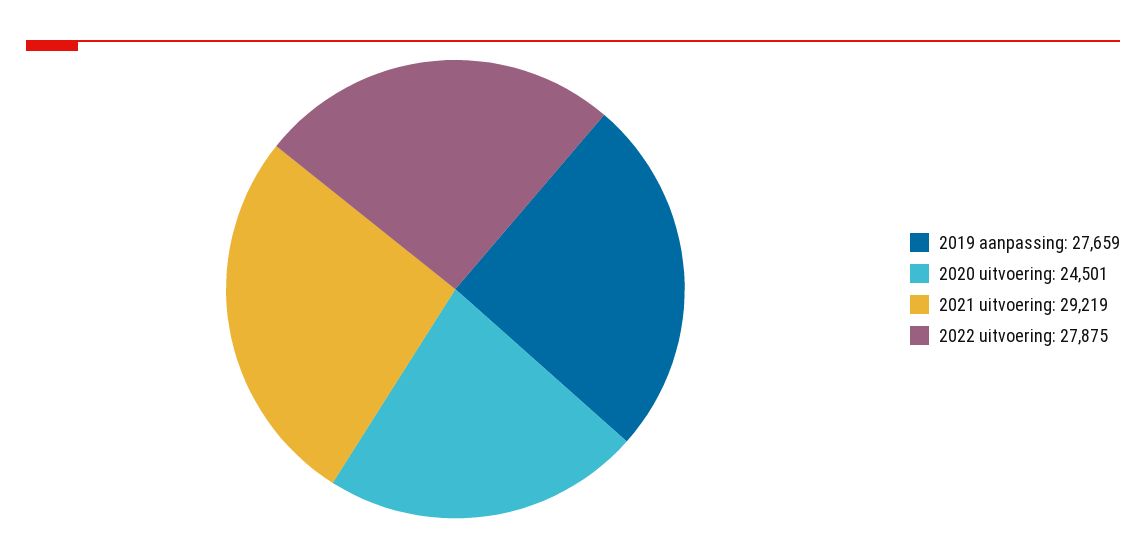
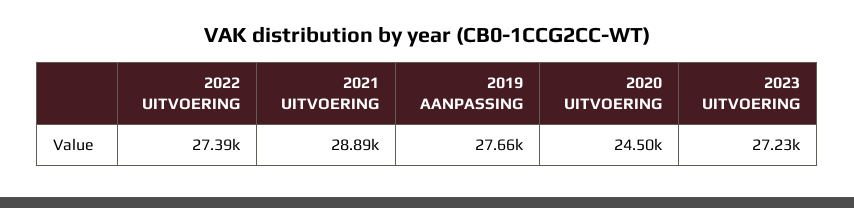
  {
    "2019 aanpassing": 27659,
    "2020 uitvoering": 24501,
-   "2021 uitvoering": 29219,
+   "2021 uitvoering": 28890,
-   "2022 uitvoering": 27875
+   "2022 uitvoering": 27390,
+   "2023 UITVOERING": 27230
  }

